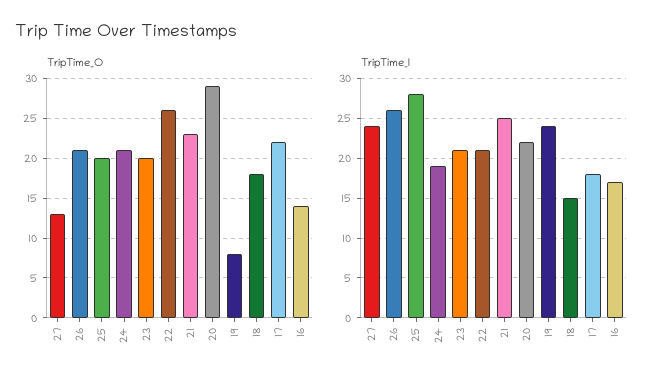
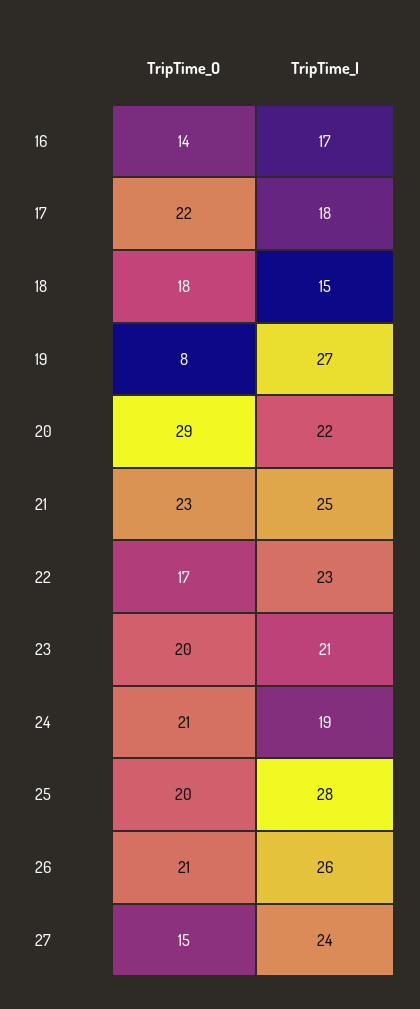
  {
    "TripTime_O": {
-     "27": 13,
+     "27": 15,
      "26": 21,
      "25": 20,
      "24": 21,
      "23": 20,
-     "22": 26,
+     "22": 17,
      "21": 23,
      "20": 29,
      "19": 8,
      "18": 18,
      "17": 22,
      "16": 14
    },
    "TripTime_I": {
      "27": 24,
      "26": 26,
      "25": 28,
      "24": 19,
      "23": 21,
-     "22": 21,
+     "22": 23,
      "21": 25,
      "20": 22,
-     "19": 24,
+     "19": 27,
      "18": 15,
      "17": 18,
      "16": 17
    }
  }

